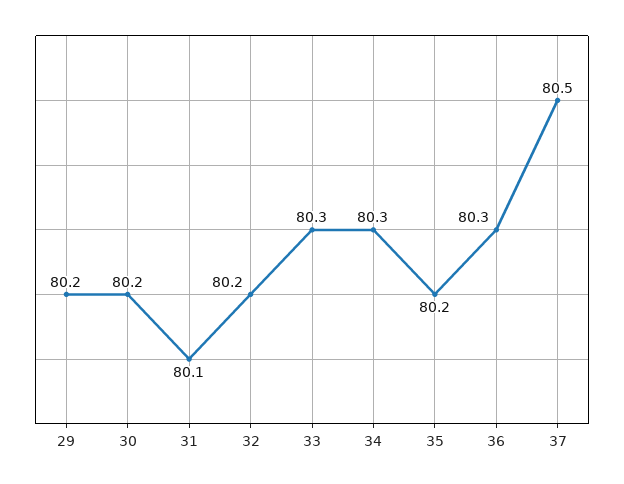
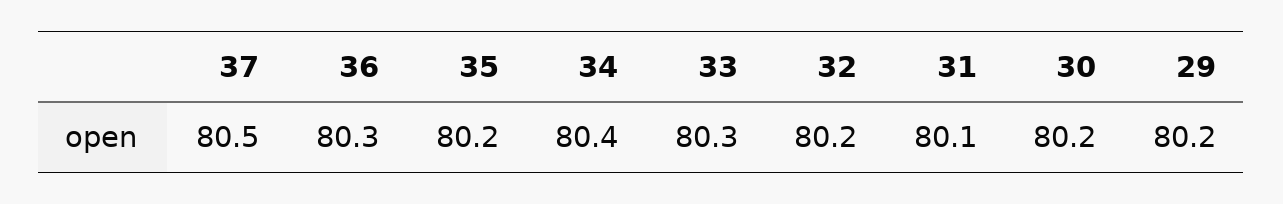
  {
    "29": 80.2,
    "30": 80.2,
    "31": 80.1,
    "32": 80.2,
    "33": 80.3,
-   "34": 80.3,
+   "34": 80.4,
    "35": 80.2,
    "36": 80.3,
    "37": 80.5
  }

